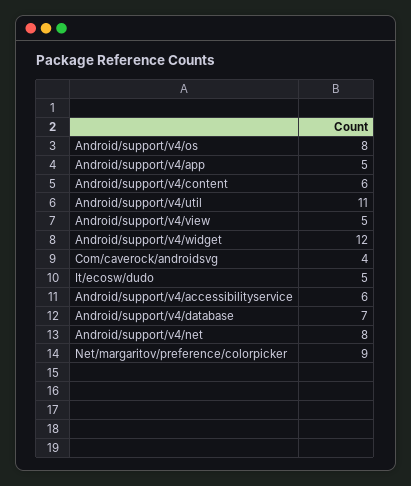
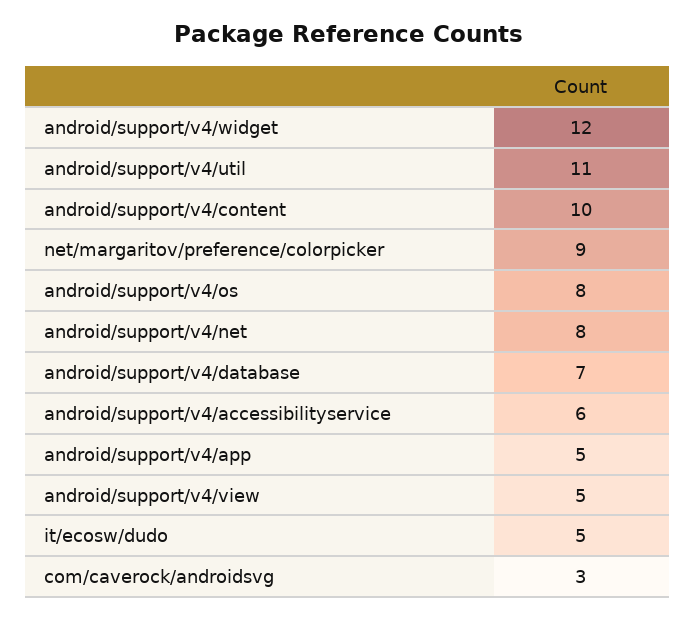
  {
    "Android/support/v4/os": 8,
    "Android/support/v4/app": 5,
-   "Android/support/v4/content": 6,
+   "Android/support/v4/content": 10,
    "Android/support/v4/util": 11,
    "Android/support/v4/view": 5,
    "Android/support/v4/widget": 12,
-   "Com/caverock/androidsvg": 4,
+   "Com/caverock/androidsvg": 3,
    "It/ecosw/dudo": 5,
    "Android/support/v4/accessibilityservice": 6,
    "Android/support/v4/database": 7,
    "Android/support/v4/net": 8,
    "Net/margaritov/preference/colorpicker": 9
  }

